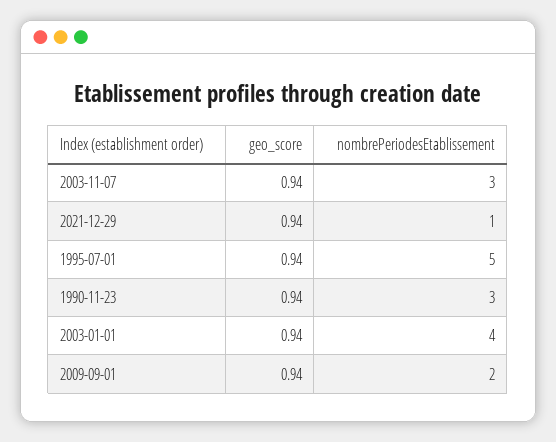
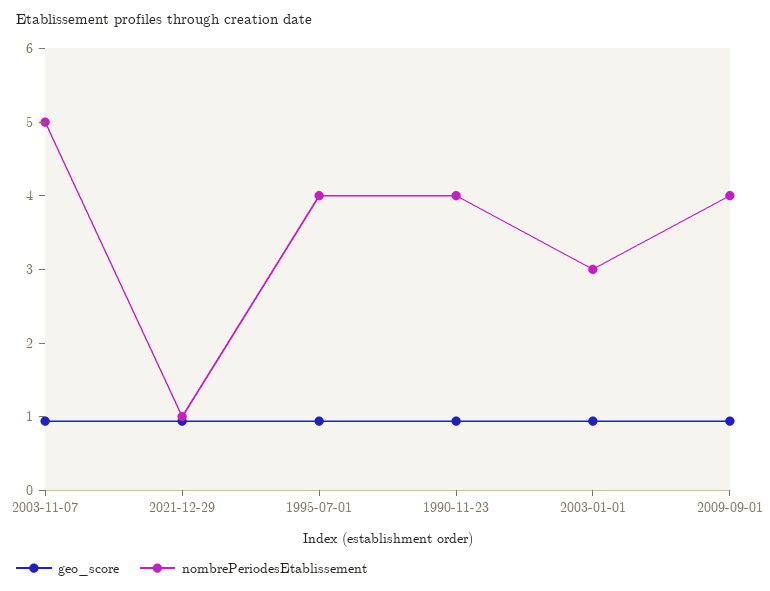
  {
    "geo_score": {
      "2003-11-07": 0.94,
      "2021-12-29": 0.94,
      "1995-07-01": 0.94,
      "1990-11-23": 0.94,
      "2003-01-01": 0.94,
      "2009-09-01": 0.94
    },
    "nombrePeriodesEtablissement": {
-     "2003-11-07": 3,
+     "2003-11-07": 5,
      "2021-12-29": 1,
-     "1995-07-01": 5,
+     "1995-07-01": 4,
-     "1990-11-23": 3,
+     "1990-11-23": 4,
-     "2003-01-01": 4,
+     "2003-01-01": 3,
-     "2009-09-01": 2
+     "2009-09-01": 4
    }
  }

